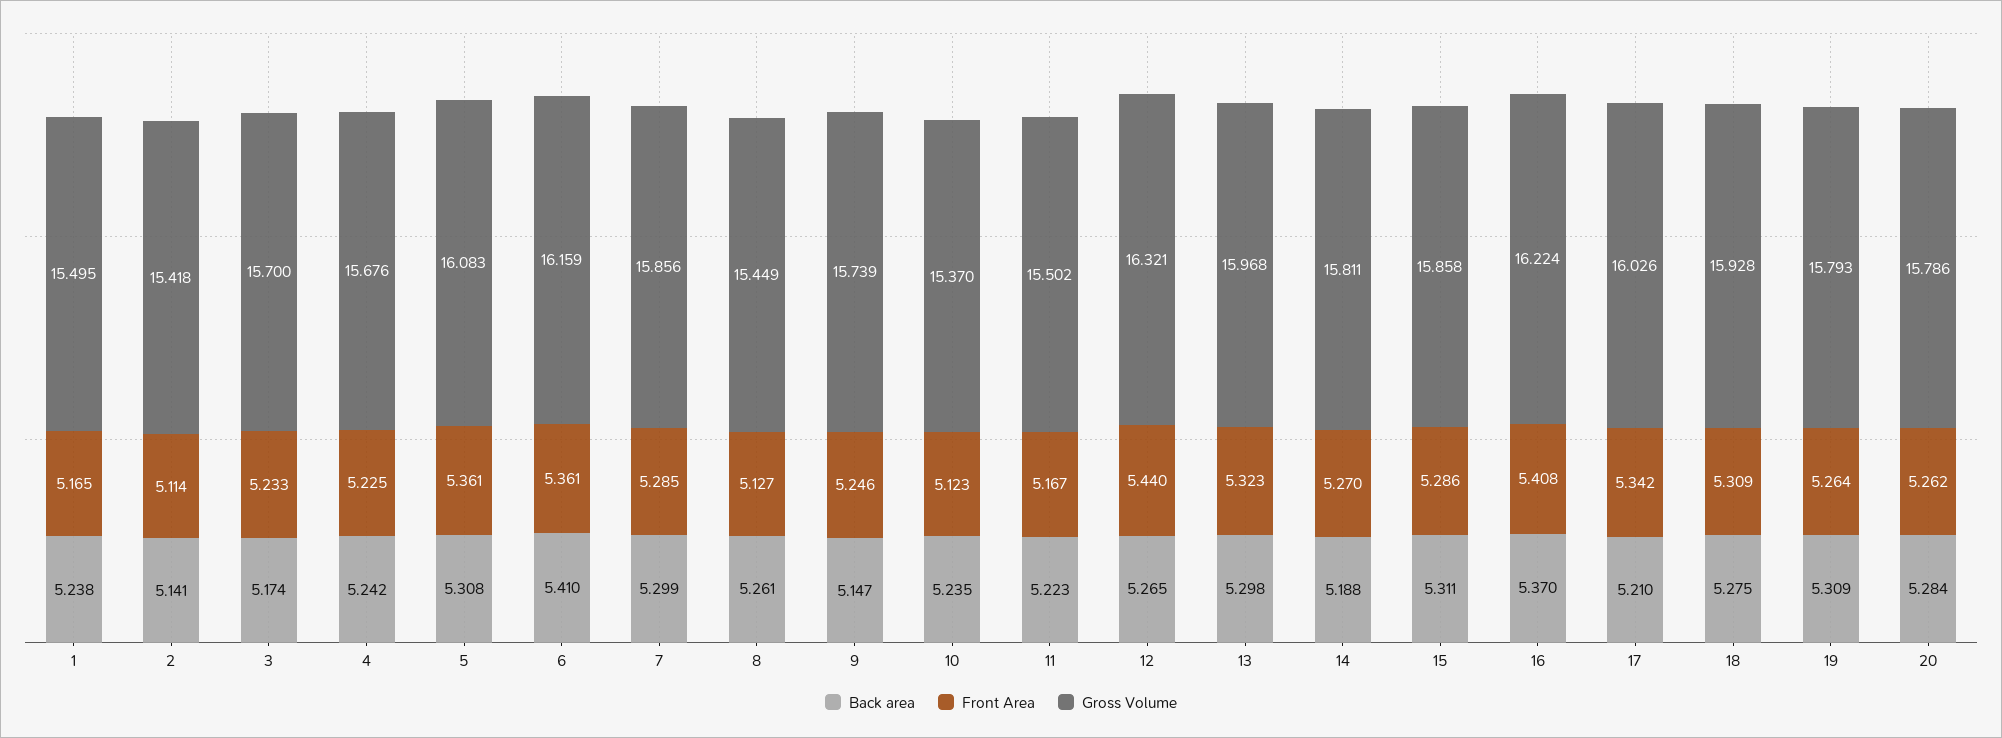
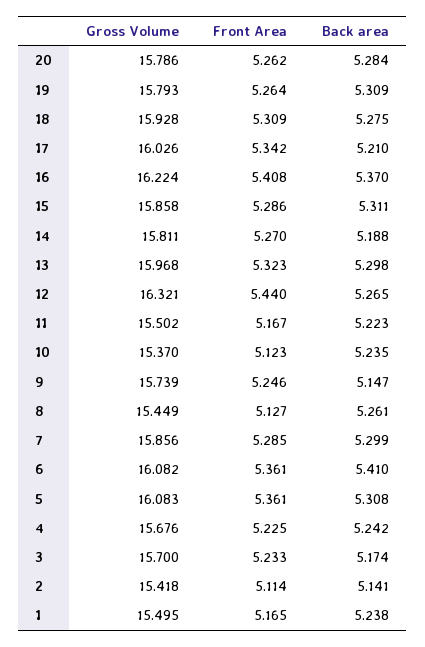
  {
    "Back area": {
      "1": 5.238,
      "2": 5.141,
      "3": 5.174,
      "4": 5.242,
      "5": 5.308,
      "6": 5.41,
      "7": 5.299,
      "8": 5.261,
      "9": 5.147,
      "10": 5.235,
      "11": 5.223,
      "12": 5.265,
      "13": 5.298,
      "14": 5.188,
      "15": 5.311,
      "16": 5.37,
      "17": 5.21,
      "18": 5.275,
      "19": 5.309,
      "20": 5.284
    },
    "Front Area": {
      "1": 5.165,
      "2": 5.114,
      "3": 5.233,
      "4": 5.225,
      "5": 5.361,
      "6": 5.361,
      "7": 5.285,
      "8": 5.127,
      "9": 5.246,
      "10": 5.123,
      "11": 5.167,
      "12": 5.44,
      "13": 5.323,
      "14": 5.27,
      "15": 5.286,
      "16": 5.408,
      "17": 5.342,
      "18": 5.309,
      "19": 5.264,
      "20": 5.262
    },
    "Gross Volume": {
      "1": 15.495,
      "2": 15.418,
      "3": 15.7,
      "4": 15.676,
      "5": 16.083,
-     "6": 16.159,
+     "6": 16.082,
      "7": 15.856,
      "8": 15.449,
      "9": 15.739,
      "10": 15.37,
      "11": 15.502,
      "12": 16.321,
      "13": 15.968,
      "14": 15.811,
      "15": 15.858,
      "16": 16.224,
      "17": 16.026,
      "18": 15.928,
      "19": 15.793,
      "20": 15.786
    }
  }

